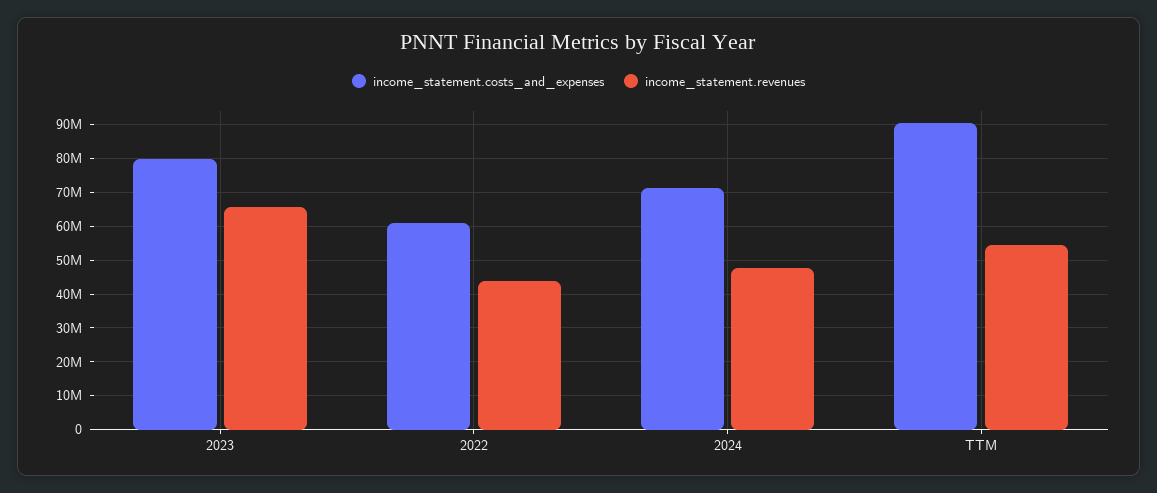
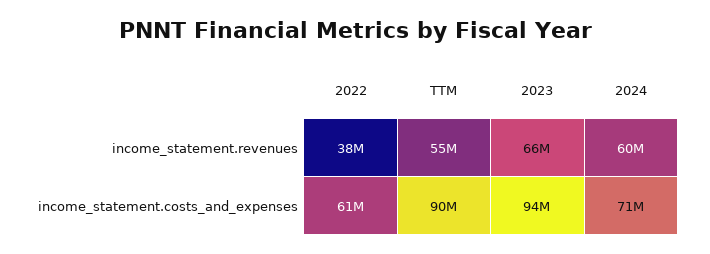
  {
    "income_statement.costs_and_expenses": {
-     "2023": 80000000,
+     "2023": 94000000,
      "2022": 61000000,
      "2024": 71000000,
      "TTM": 90000000
    },
    "income_statement.revenues": {
      "2023": 66000000,
-     "2022": 44000000,
+     "2022": 38000000,
-     "2024": 48000000,
+     "2024": 60000000,
      "TTM": 55000000
    }
  }

